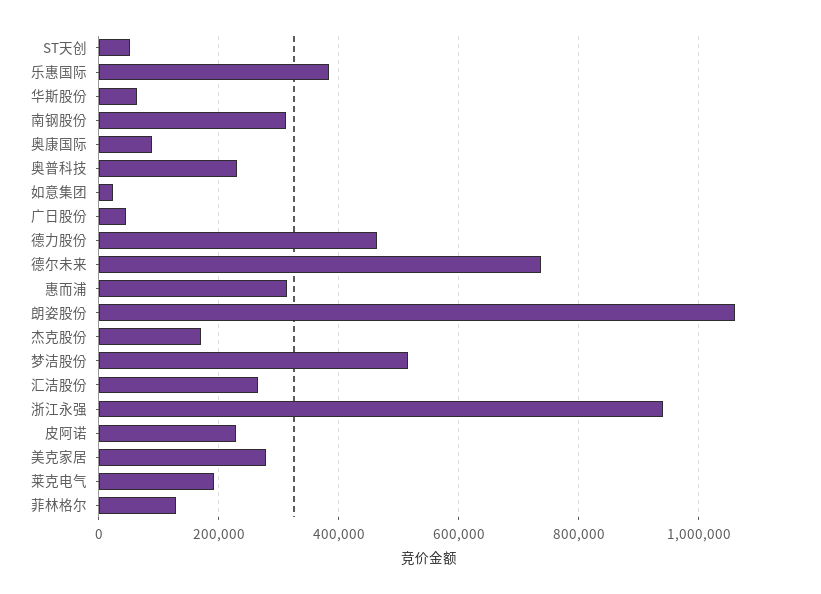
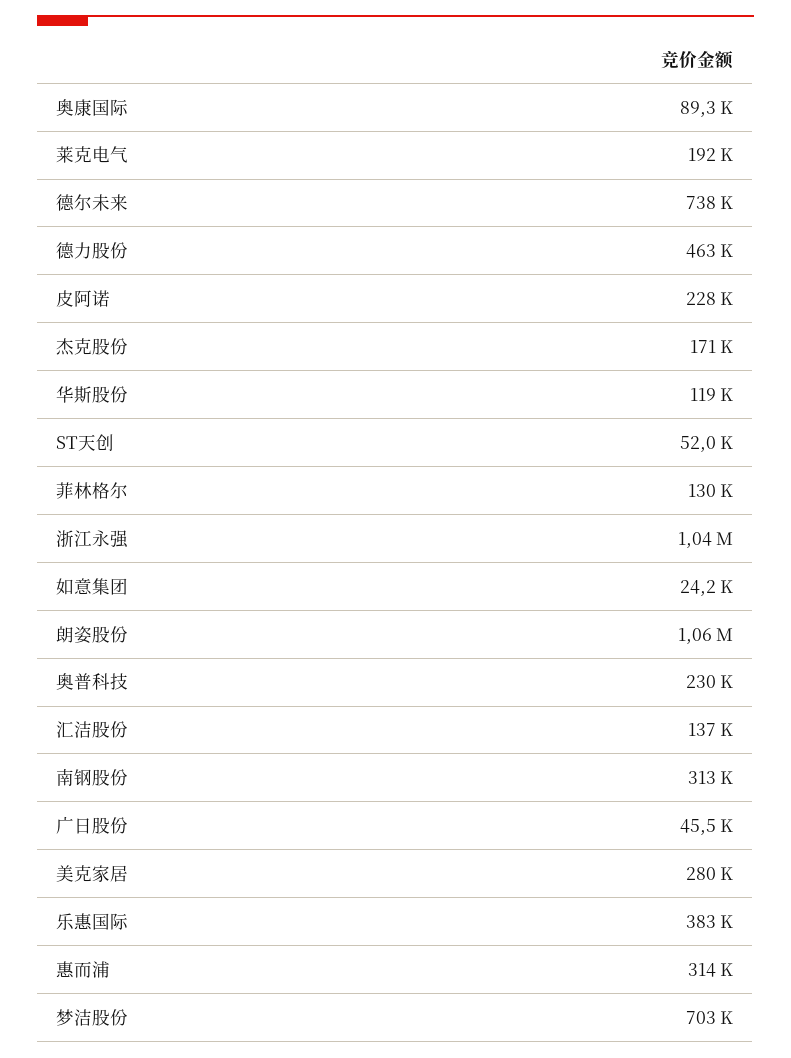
  {
    "ST天创": 52000,
    "乐惠国际": 383000,
-   "华斯股份": 60000,
+   "华斯股份": 119000,
    "南钢股份": 313000,
    "奥康国际": 89300,
    "奥普科技": 230000,
    "如意集团": 24200,
    "广日股份": 45500,
    "德力股份": 463000,
    "德尔未来": 738000,
    "惠而浦": 314000,
    "朗姿股份": 1060000,
    "杰克股份": 171000,
-   "梦洁股份": 520000,
+   "梦洁股份": 703000,
-   "汇洁股份": 260000,
+   "汇洁股份": 137000,
-   "浙江永强": 940000,
+   "浙江永强": 1040000,
    "皮阿诺": 228000,
    "美克家居": 280000,
    "莱克电气": 192000,
    "菲林格尔": 130000
  }

